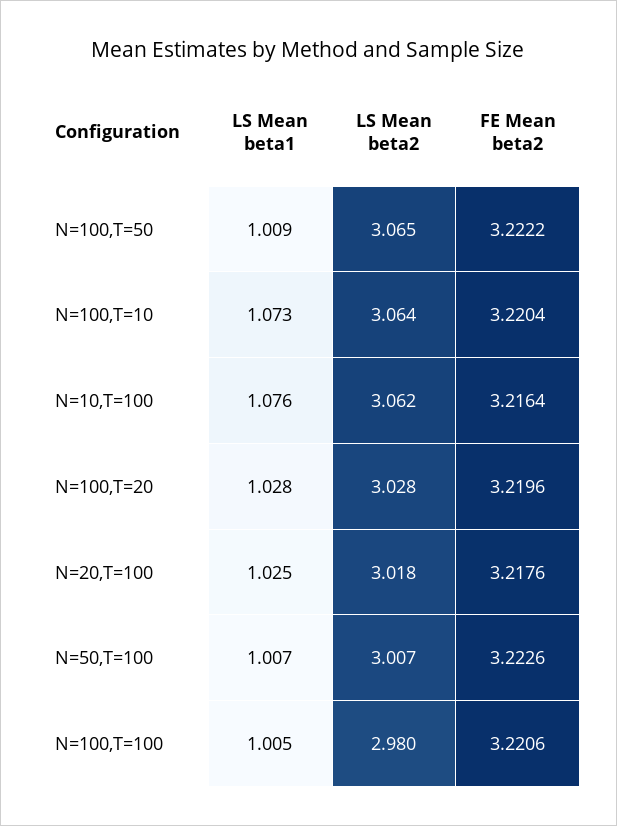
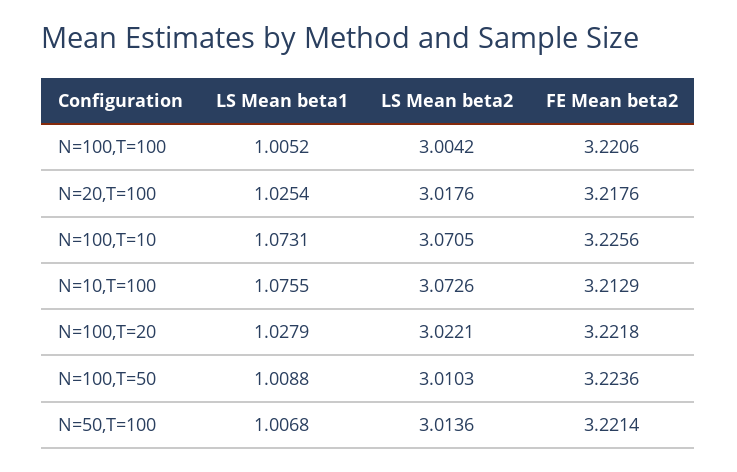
  {
    "LS Mean beta1": {
      "N=100,T=50": 1.0088,
      "N=100,T=10": 1.0731,
      "N=10,T=100": 1.0755,
      "N=100,T=20": 1.0279,
      "N=20,T=100": 1.0254,
      "N=50,T=100": 1.0068,
      "N=100,T=100": 1.0052
    },
    "LS Mean beta2": {
-     "N=100,T=50": 3.065,
+     "N=100,T=50": 3.0103,
-     "N=100,T=10": 3.064,
+     "N=100,T=10": 3.0705,
-     "N=10,T=100": 3.062,
+     "N=10,T=100": 3.0726,
-     "N=100,T=20": 3.028,
+     "N=100,T=20": 3.0221,
      "N=20,T=100": 3.0176,
-     "N=50,T=100": 3.007,
+     "N=50,T=100": 3.0136,
-     "N=100,T=100": 2.98
+     "N=100,T=100": 3.0042
    },
    "FE Mean beta2": {
-     "N=100,T=50": 3.2222,
+     "N=100,T=50": 3.2236,
-     "N=100,T=10": 3.2204,
+     "N=100,T=10": 3.2256,
-     "N=10,T=100": 3.2164,
+     "N=10,T=100": 3.2129,
-     "N=100,T=20": 3.2196,
+     "N=100,T=20": 3.2218,
      "N=20,T=100": 3.2176,
-     "N=50,T=100": 3.2226,
+     "N=50,T=100": 3.2214,
      "N=100,T=100": 3.2206
    }
  }

